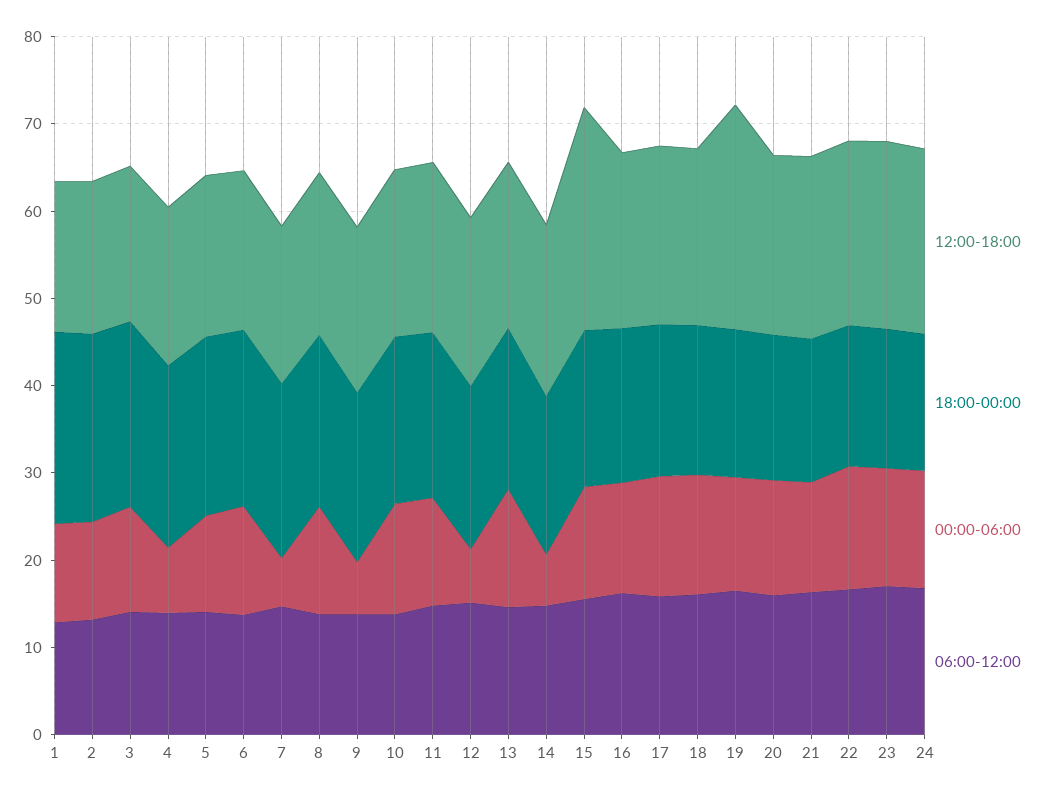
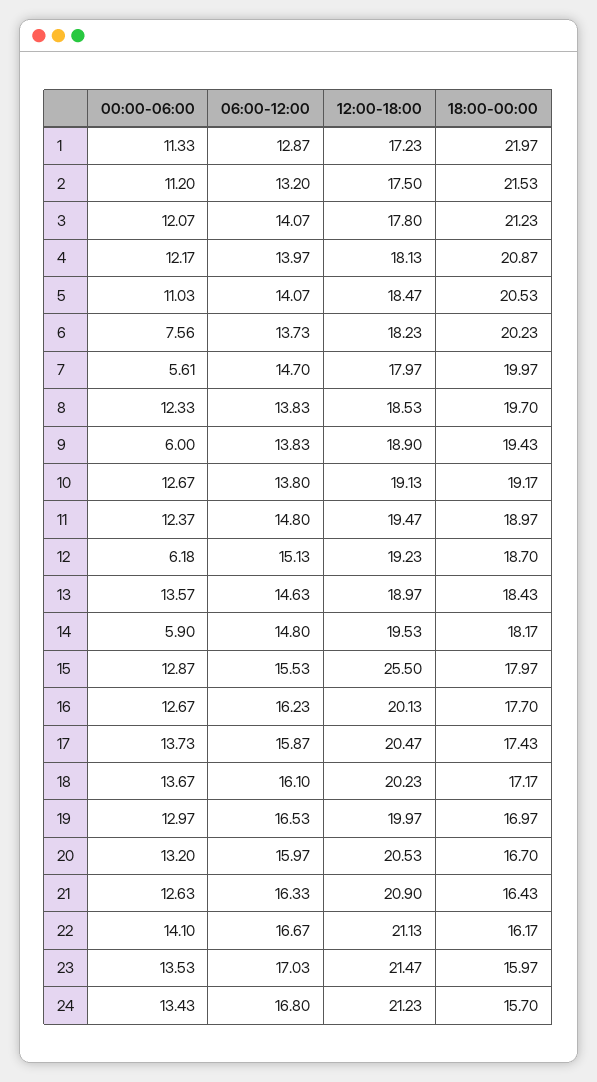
  {
    "12:00-18:00": {
      "1": 17.23,
      "2": 17.5,
      "3": 17.8,
      "4": 18.13,
      "5": 18.47,
      "6": 18.23,
      "7": 17.97,
      "8": 18.53,
      "9": 18.9,
      "10": 19.13,
      "11": 19.47,
      "12": 19.23,
      "13": 18.97,
      "14": 19.53,
      "15": 25.5,
      "16": 20.13,
      "17": 20.47,
      "18": 20.23,
-     "19": 26,
+     "19": 19.97,
      "20": 20.53,
      "21": 20.9,
      "22": 21.13,
      "23": 21.47,
      "24": 21.23
    },
    "18:00-00:00": {
      "1": 21.97,
      "2": 21.53,
      "3": 21.23,
      "4": 20.87,
      "5": 20.53,
      "6": 20.23,
      "7": 19.97,
      "8": 19.7,
      "9": 19.43,
      "10": 19.17,
      "11": 18.97,
      "12": 18.7,
      "13": 18.43,
      "14": 18.17,
      "15": 17.97,
      "16": 17.7,
      "17": 17.43,
      "18": 17.17,
      "19": 16.97,
      "20": 16.7,
      "21": 16.43,
      "22": 16.17,
      "23": 15.97,
      "24": 15.7
    },
    "00:00-06:00": {
      "1": 11.33,
      "2": 11.2,
      "3": 12.07,
-     "4": 8,
+     "4": 12.17,
      "5": 11.03,
-     "6": 12,
+     "6": 7.56,
      "7": 5.61,
      "8": 12.33,
      "9": 6,
      "10": 12.67,
      "11": 12.37,
      "12": 6.18,
      "13": 13.57,
      "14": 5.9,
      "15": 12.87,
      "16": 12.67,
      "17": 13.73,
      "18": 13.67,
      "19": 12.97,
      "20": 13.2,
      "21": 12.63,
      "22": 14.1,
      "23": 13.53,
      "24": 13.43
    },
    "06:00-12:00": {
      "1": 12.87,
      "2": 13.2,
      "3": 14.07,
      "4": 13.97,
      "5": 14.07,
      "6": 13.73,
      "7": 14.7,
      "8": 13.83,
      "9": 13.83,
      "10": 13.8,
      "11": 14.8,
      "12": 15.13,
      "13": 14.63,
      "14": 14.8,
      "15": 15.53,
      "16": 16.23,
      "17": 15.87,
      "18": 16.1,
      "19": 16.53,
      "20": 15.97,
      "21": 16.33,
      "22": 16.67,
      "23": 17.03,
      "24": 16.8
    }
  }

